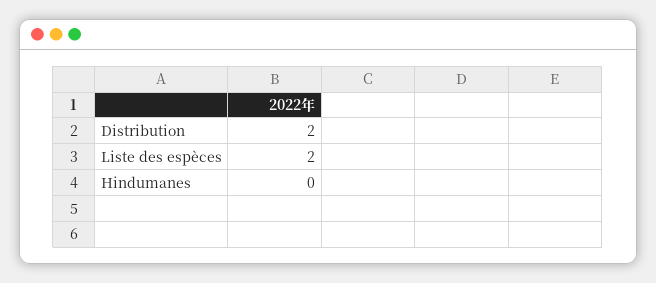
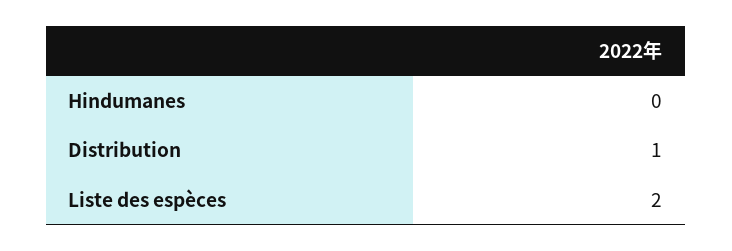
  {
-   "Distribution": 2,
+   "Distribution": 1,
    "Liste des espèces": 2,
    "Hindumanes": 0
  }

